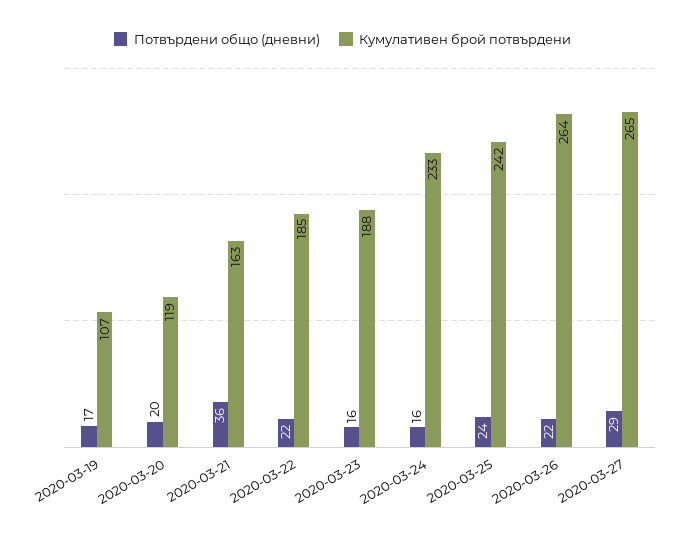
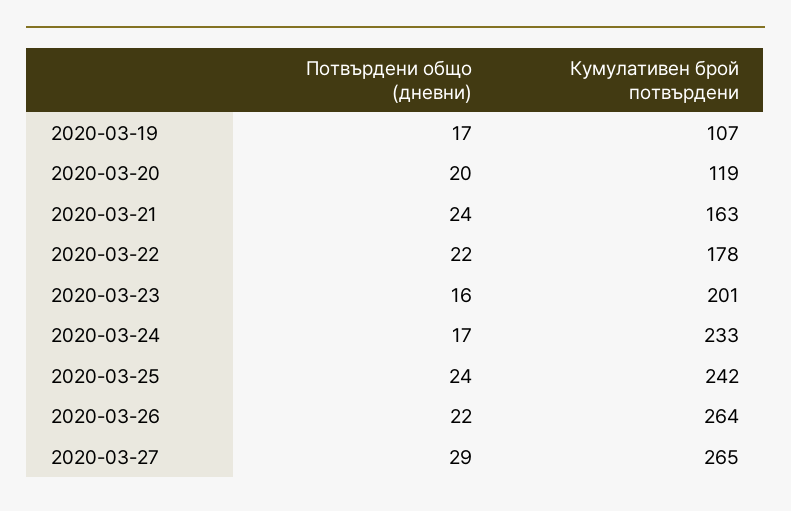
  {
    "Потвърдени общо (дневни)": {
      "2020-03-19": 17,
      "2020-03-20": 20,
-     "2020-03-21": 36,
+     "2020-03-21": 24,
      "2020-03-22": 22,
      "2020-03-23": 16,
-     "2020-03-24": 16,
+     "2020-03-24": 17,
      "2020-03-25": 24,
      "2020-03-26": 22,
      "2020-03-27": 29
    },
    "Кумулативен брой потвърдени": {
      "2020-03-19": 107,
      "2020-03-20": 119,
      "2020-03-21": 163,
-     "2020-03-22": 185,
+     "2020-03-22": 178,
-     "2020-03-23": 188,
+     "2020-03-23": 201,
      "2020-03-24": 233,
      "2020-03-25": 242,
      "2020-03-26": 264,
      "2020-03-27": 265
    }
  }

